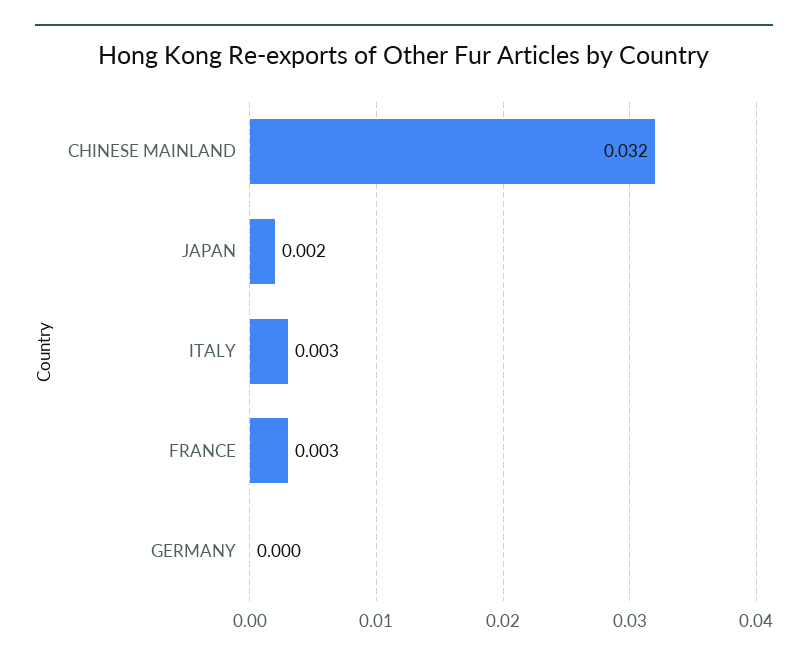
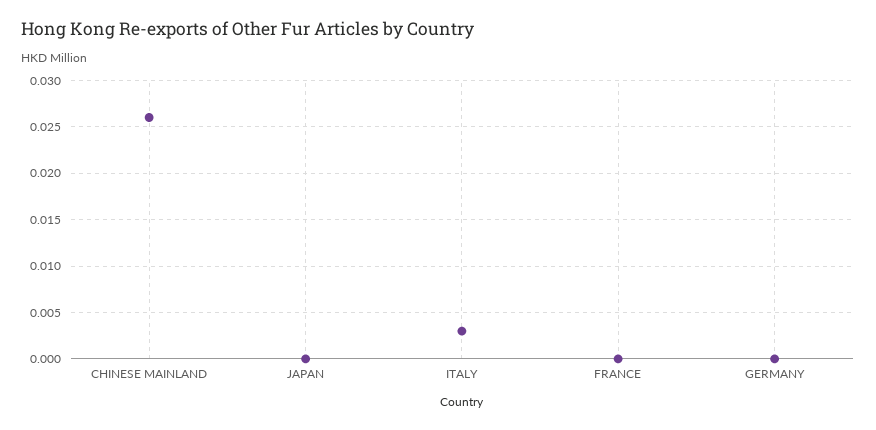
  {
-   "CHINESE MAINLAND": 0.032,
+   "CHINESE MAINLAND": 0.026,
-   "JAPAN": 0.002,
+   "JAPAN": 0,
    "ITALY": 0.003,
-   "FRANCE": 0.003,
+   "FRANCE": 0,
    "GERMANY": 0
  }

